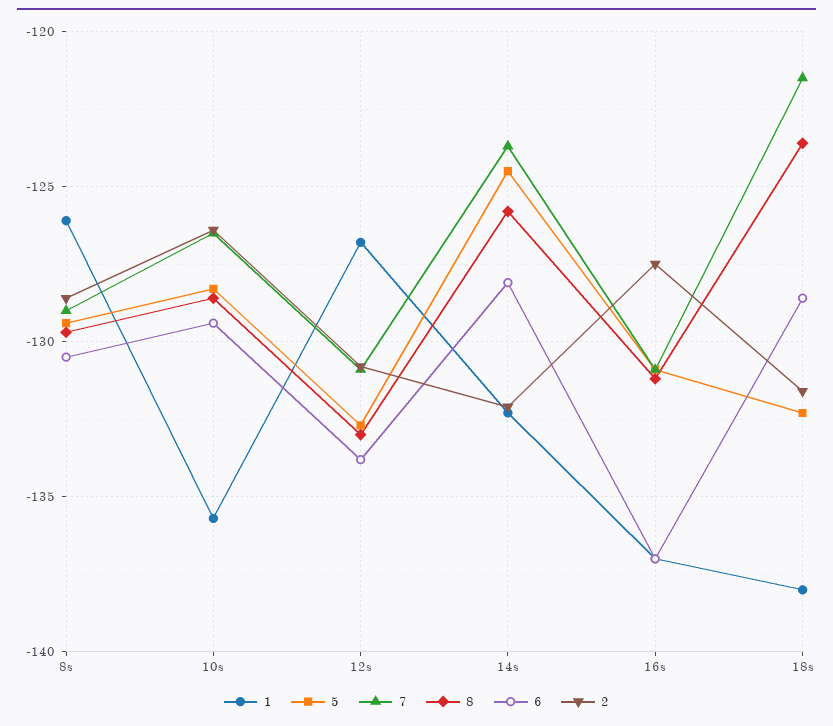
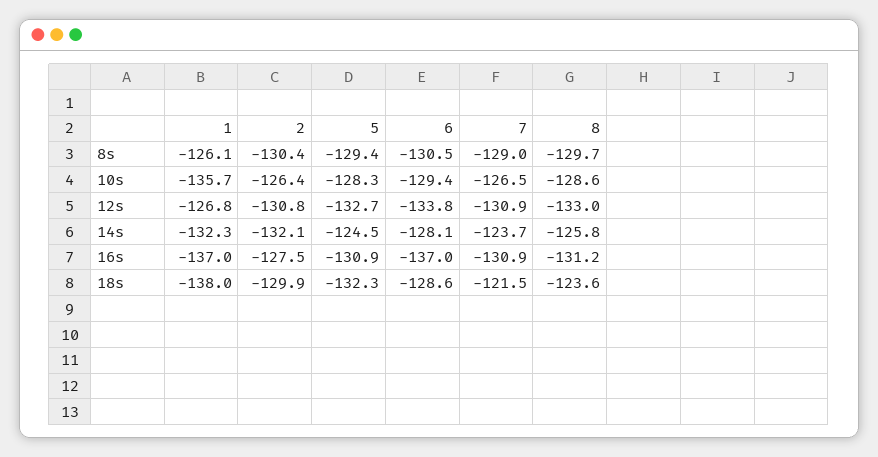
  {
    "1": {
      "8s": -126.1,
      "10s": -135.7,
      "12s": -126.8,
      "14s": -132.3,
      "16s": -137,
      "18s": -138
    },
    "5": {
      "8s": -129.4,
      "10s": -128.3,
      "12s": -132.7,
      "14s": -124.5,
      "16s": -130.9,
      "18s": -132.3
    },
    "7": {
      "8s": -129,
      "10s": -126.5,
      "12s": -130.9,
      "14s": -123.7,
      "16s": -130.9,
      "18s": -121.5
    },
    "8": {
      "8s": -129.7,
      "10s": -128.6,
      "12s": -133,
      "14s": -125.8,
      "16s": -131.2,
      "18s": -123.6
    },
    "6": {
      "8s": -130.5,
      "10s": -129.4,
      "12s": -133.8,
      "14s": -128.1,
      "16s": -137,
      "18s": -128.6
    },
    "2": {
-     "8s": -128.5,
+     "8s": -130.4,
      "10s": -126.4,
      "12s": -130.8,
      "14s": -132.1,
      "16s": -127.5,
-     "18s": -131.5
+     "18s": -129.9
    }
  }

